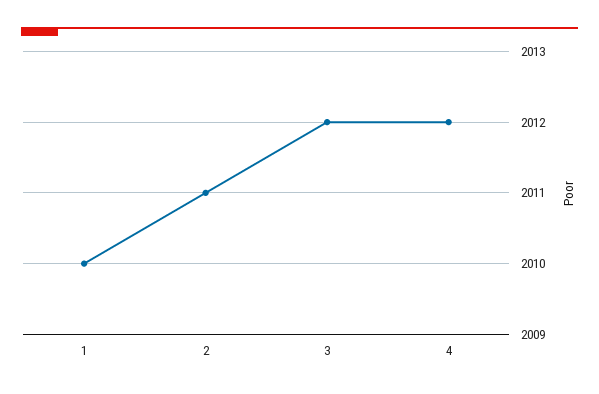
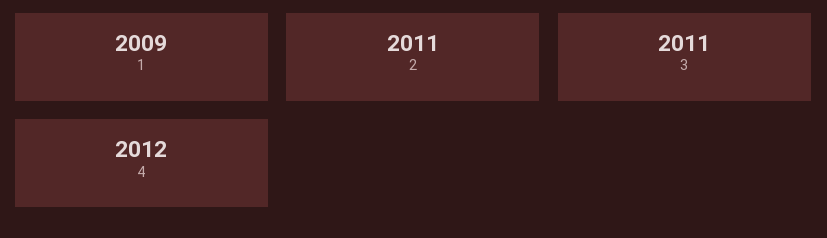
  {
-   "1": 2010,
+   "1": 2009,
    "2": 2011,
-   "3": 2012,
+   "3": 2011,
    "4": 2012
  }

